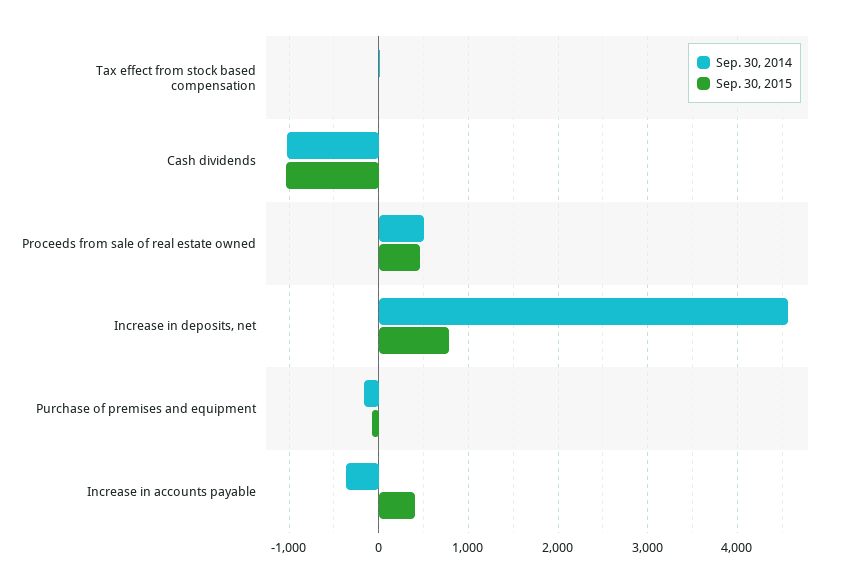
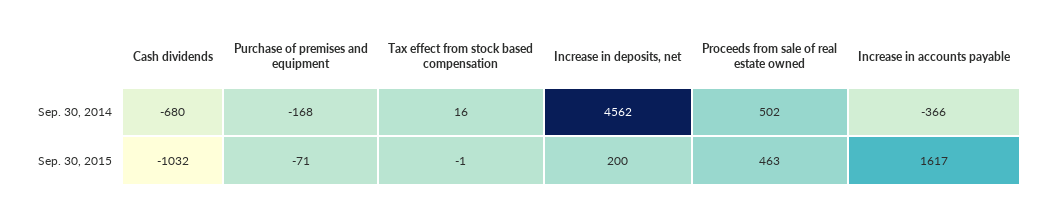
  {
    "Sep. 30, 2014": {
      "Tax effect from stock based compensation": 16,
-     "Cash dividends": -1000,
+     "Cash dividends": -680,
      "Proceeds from sale of real estate owned": 502,
      "Increase in deposits, net": 4562,
      "Purchase of premises and equipment": -168,
      "Increase in accounts payable": -366
    },
    "Sep. 30, 2015": {
      "Tax effect from stock based compensation": -1,
      "Cash dividends": -1032,
      "Proceeds from sale of real estate owned": 463,
-     "Increase in deposits, net": 800,
+     "Increase in deposits, net": 200,
      "Purchase of premises and equipment": -71,
-     "Increase in accounts payable": 400
+     "Increase in accounts payable": 1617
    }
  }

